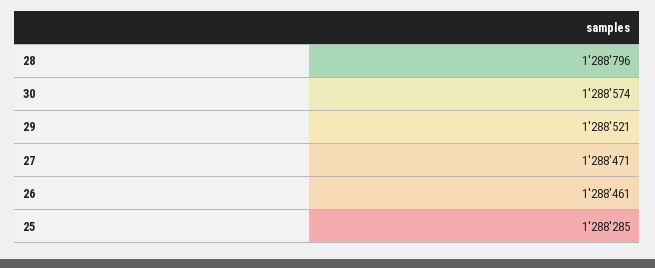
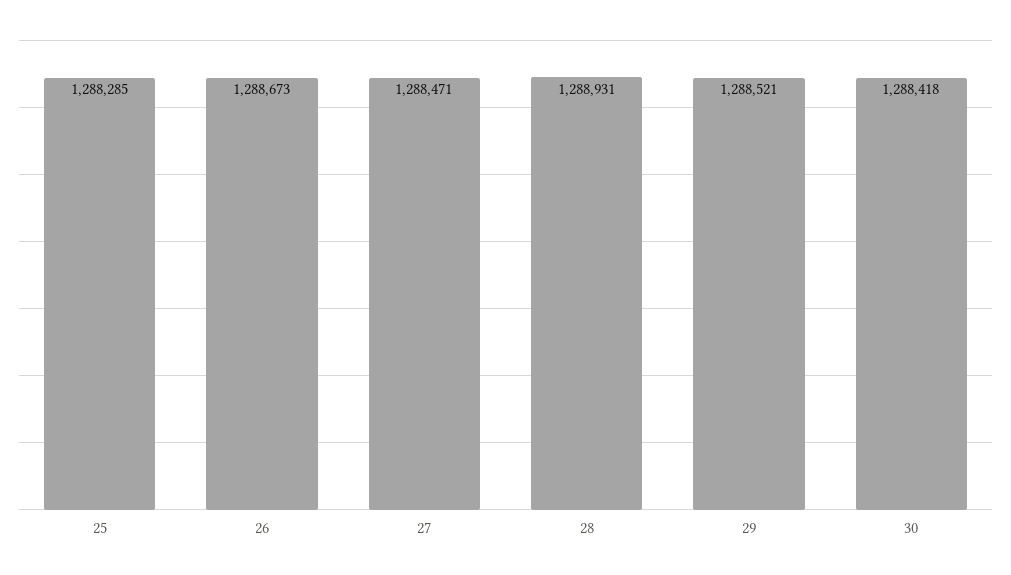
  {
-   "28": 1288796,
+   "28": 1288931,
-   "30": 1288574,
+   "30": 1288418,
    "29": 1288521,
    "27": 1288471,
-   "26": 1288461,
+   "26": 1288673,
    "25": 1288285
  }

